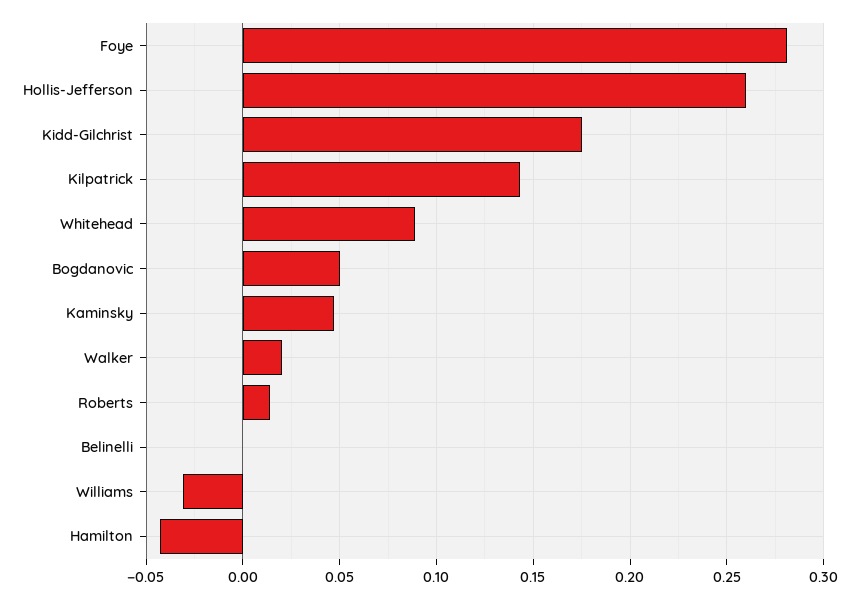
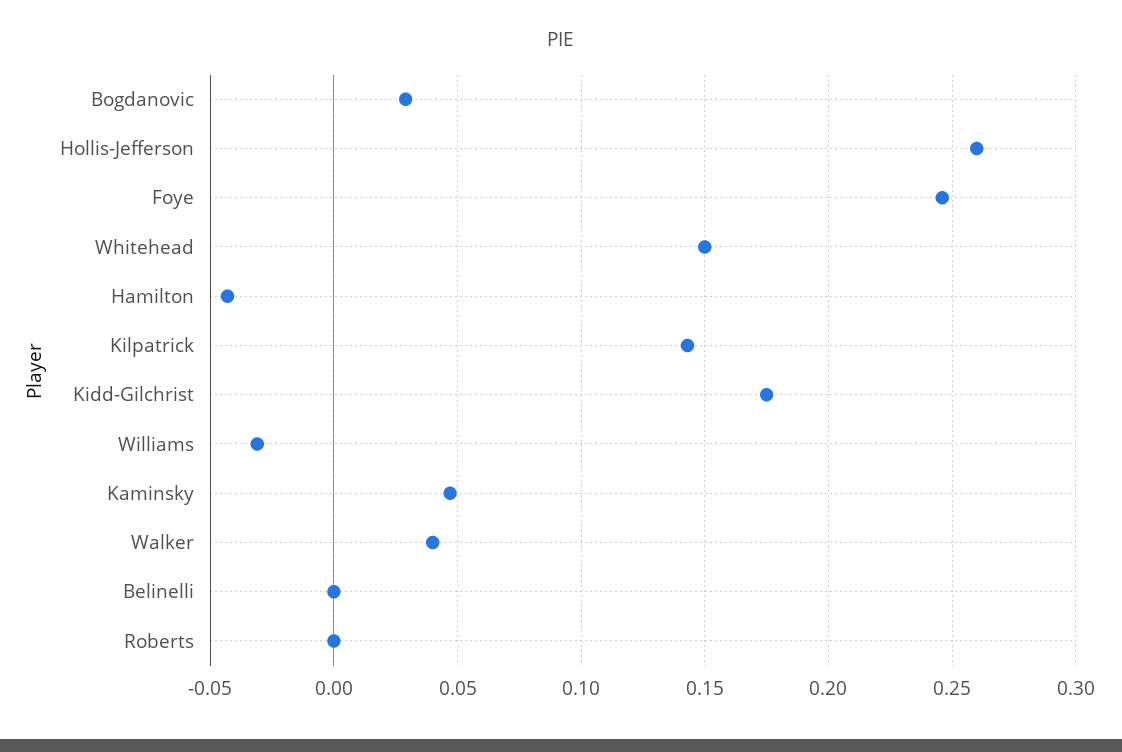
  {
-   "Foye": 0.28,
+   "Foye": 0.245,
    "Hollis-Jefferson": 0.26,
    "Kidd-Gilchrist": 0.175,
    "Kilpatrick": 0.145,
-   "Whitehead": 0.09,
+   "Whitehead": 0.15,
-   "Bogdanovic": 0.05,
+   "Bogdanovic": 0.03,
    "Kaminsky": 0.045,
-   "Walker": 0.02,
+   "Walker": 0.04,
-   "Roberts": 0.015,
+   "Roberts": 0,
    "Belinelli": 0,
    "Williams": -0.03,
    "Hamilton": -0.045
  }

